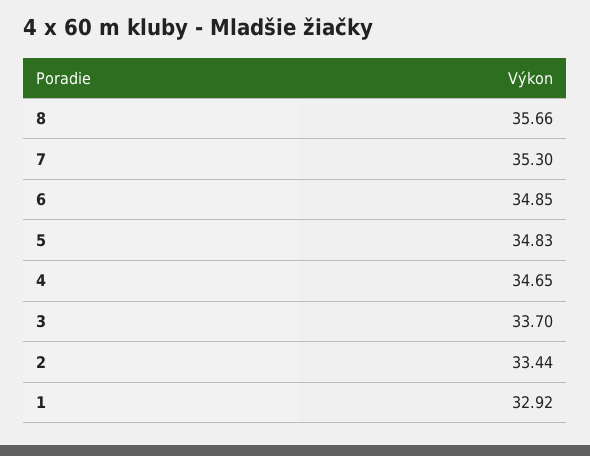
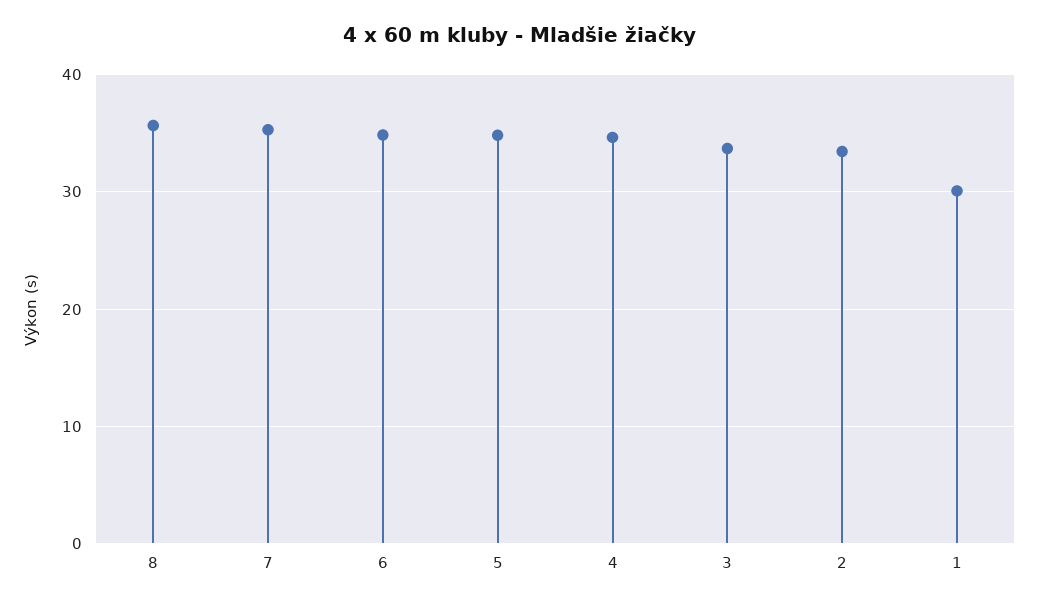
  {
    "8": 35.66,
    "7": 35.3,
    "6": 34.85,
    "5": 34.83,
    "4": 34.65,
    "3": 33.7,
    "2": 33.44,
-   "1": 32.92
+   "1": 30
  }

